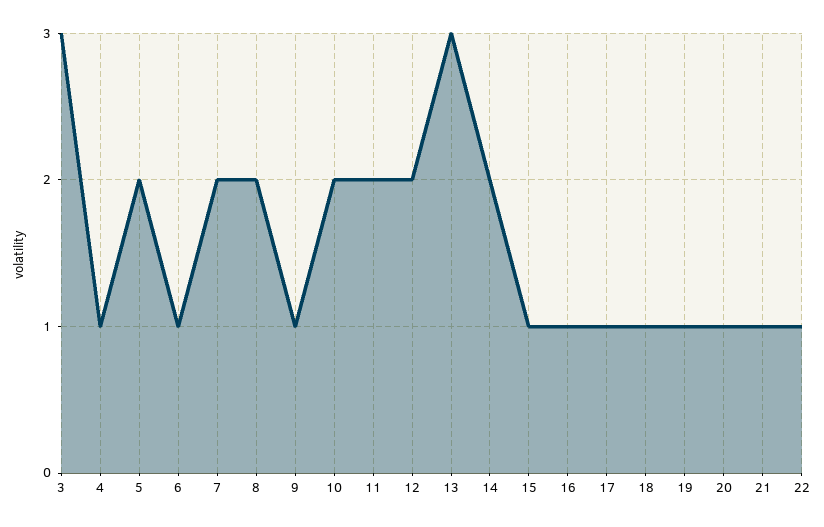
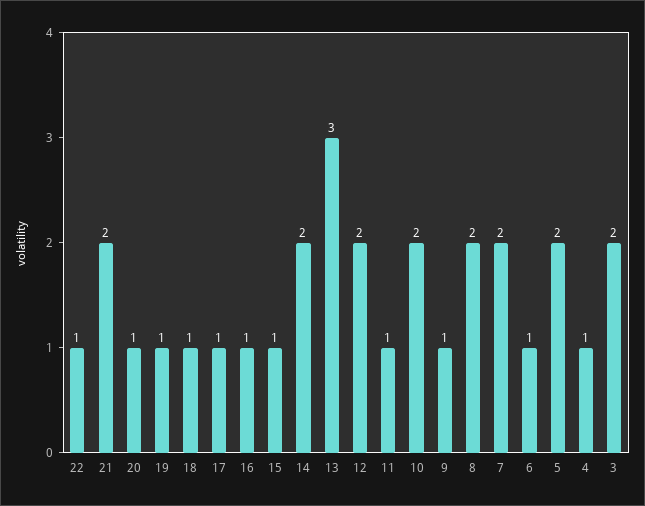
  {
-   "3": 3,
+   "3": 2,
    "4": 1,
    "5": 2,
    "6": 1,
    "7": 2,
    "8": 2,
    "9": 1,
    "10": 2,
-   "11": 2,
+   "11": 1,
    "12": 2,
    "13": 3,
    "14": 2,
    "15": 1,
    "16": 1,
    "17": 1,
    "18": 1,
    "19": 1,
    "20": 1,
-   "21": 1,
+   "21": 2,
    "22": 1
  }

